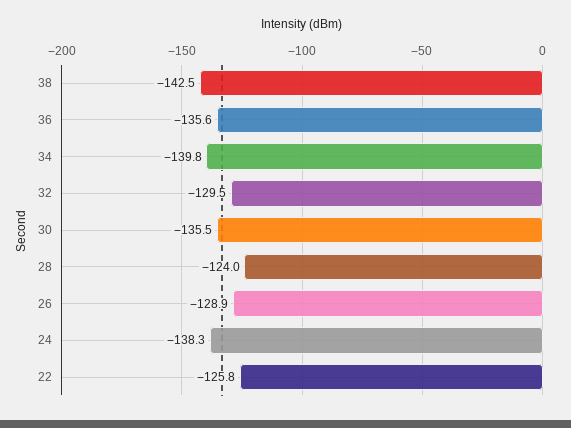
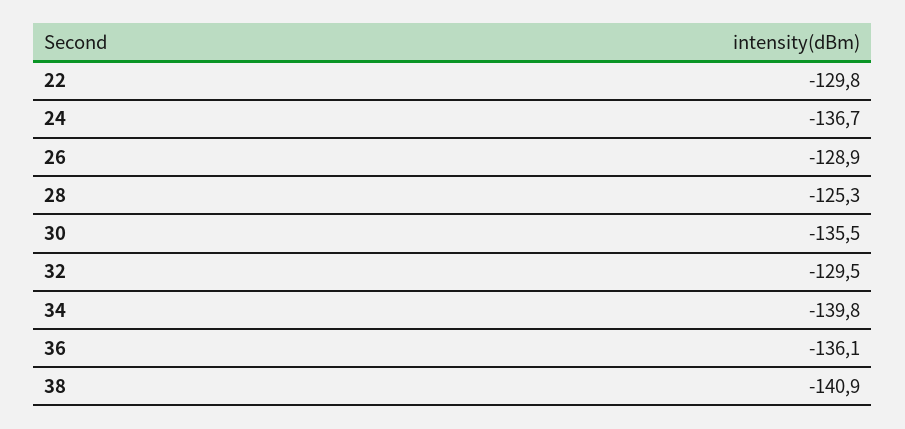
  {
-   "38": -142.5,
+   "38": -140.9,
-   "36": -135.6,
+   "36": -136.1,
    "34": -139.8,
    "32": -129.5,
    "30": -135.5,
-   "28": -124,
+   "28": -125.3,
    "26": -128.9,
-   "24": -138.3,
+   "24": -136.7,
-   "22": -125.8
+   "22": -129.8
  }

